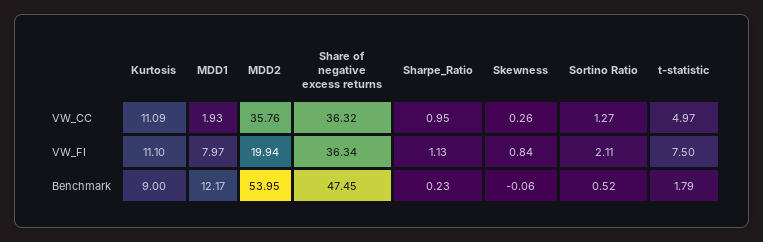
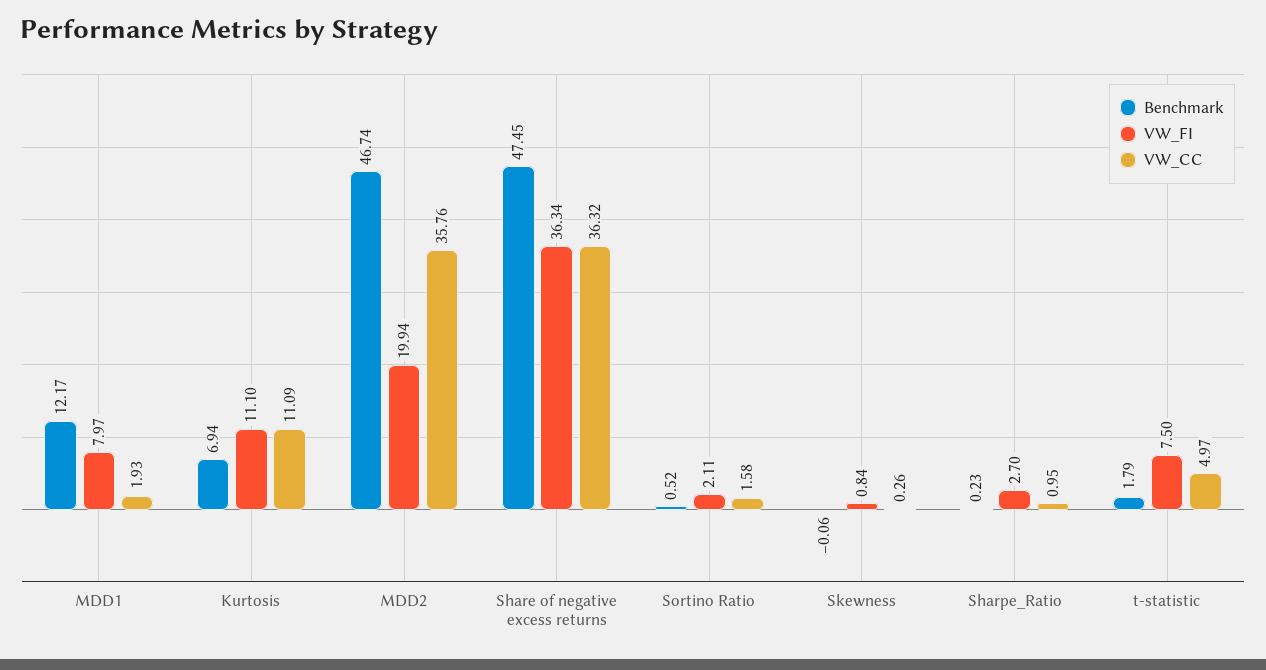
  {
    "VW_CC": {
      "Kurtosis": 11.09,
      "MDD1": 1.93,
      "MDD2": 35.76,
      "Share of negative excess returns": 36.32,
      "Sharpe_Ratio": 0.95,
      "Skewness": 0.26,
-     "Sortino Ratio": 1.27,
+     "Sortino Ratio": 1.58,
      "t-statistic": 4.97
    },
    "VW_FI": {
      "Kurtosis": 11.1,
      "MDD1": 7.97,
      "MDD2": 19.94,
      "Share of negative excess returns": 36.34,
-     "Sharpe_Ratio": 1.13,
+     "Sharpe_Ratio": 2.7,
      "Skewness": 0.84,
      "Sortino Ratio": 2.11,
      "t-statistic": 7.5
    },
    "Benchmark": {
-     "Kurtosis": 9,
+     "Kurtosis": 6.94,
      "MDD1": 12.17,
-     "MDD2": 53.95,
+     "MDD2": 46.74,
      "Share of negative excess returns": 47.45,
      "Sharpe_Ratio": 0.23,
      "Skewness": -0.06,
      "Sortino Ratio": 0.52,
      "t-statistic": 1.79
    }
  }

